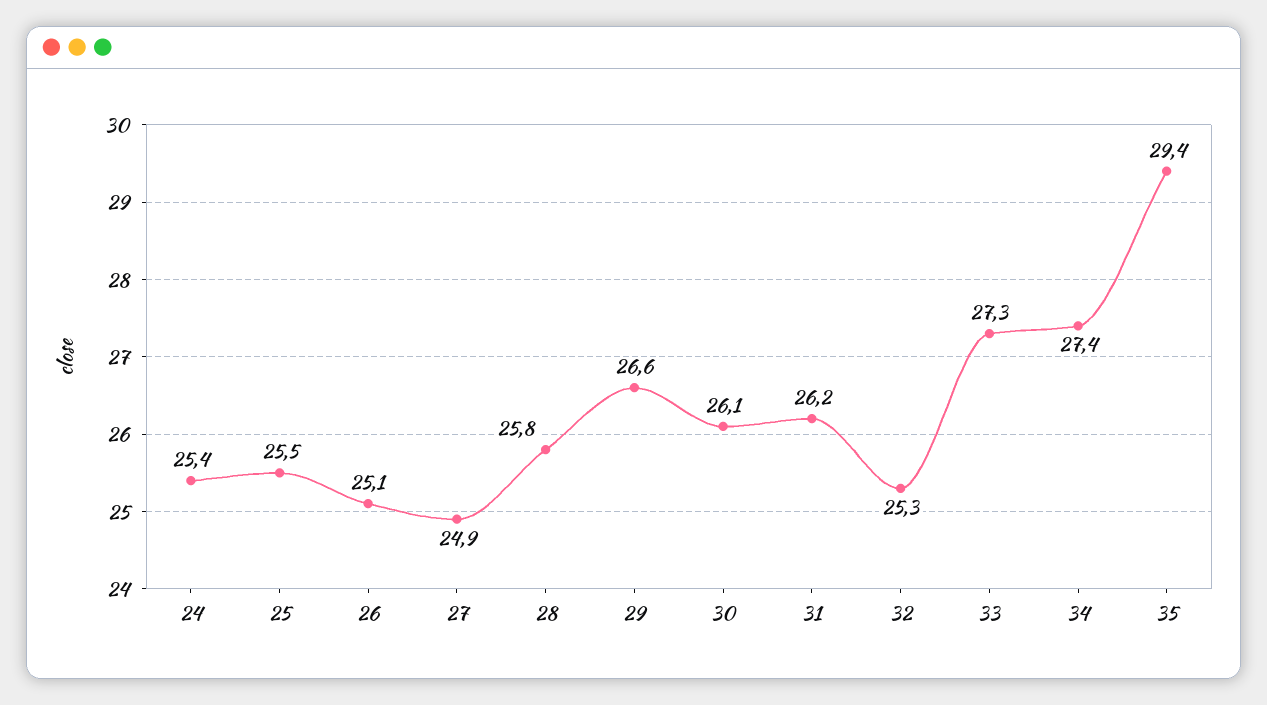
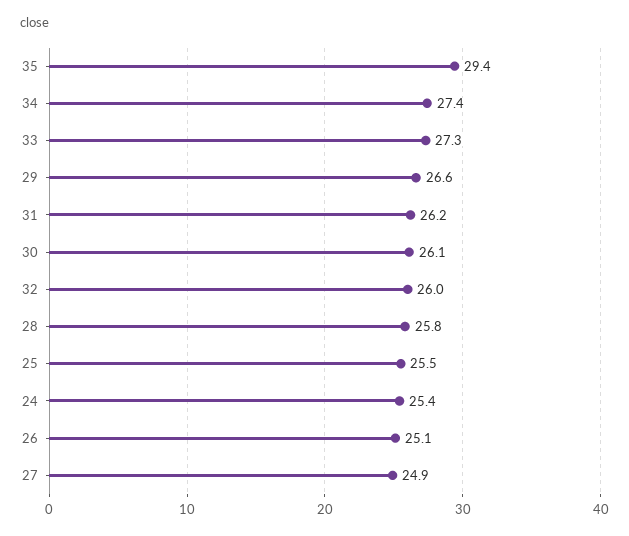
  {
    "24": 25.4,
    "25": 25.5,
    "26": 25.1,
    "27": 24.9,
    "28": 25.8,
    "29": 26.6,
    "30": 26.1,
    "31": 26.2,
-   "32": 25.3,
+   "32": 26,
    "33": 27.3,
    "34": 27.4,
    "35": 29.4
  }

